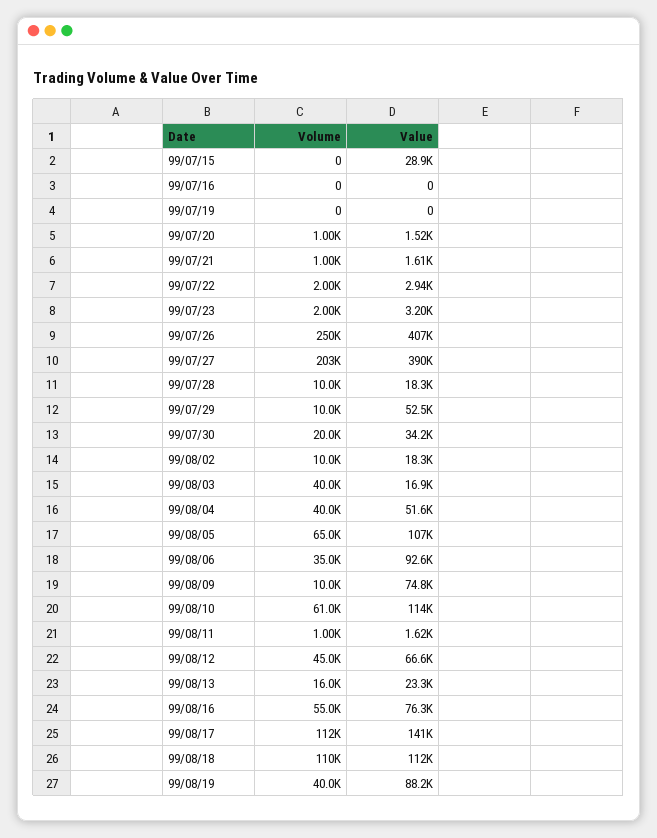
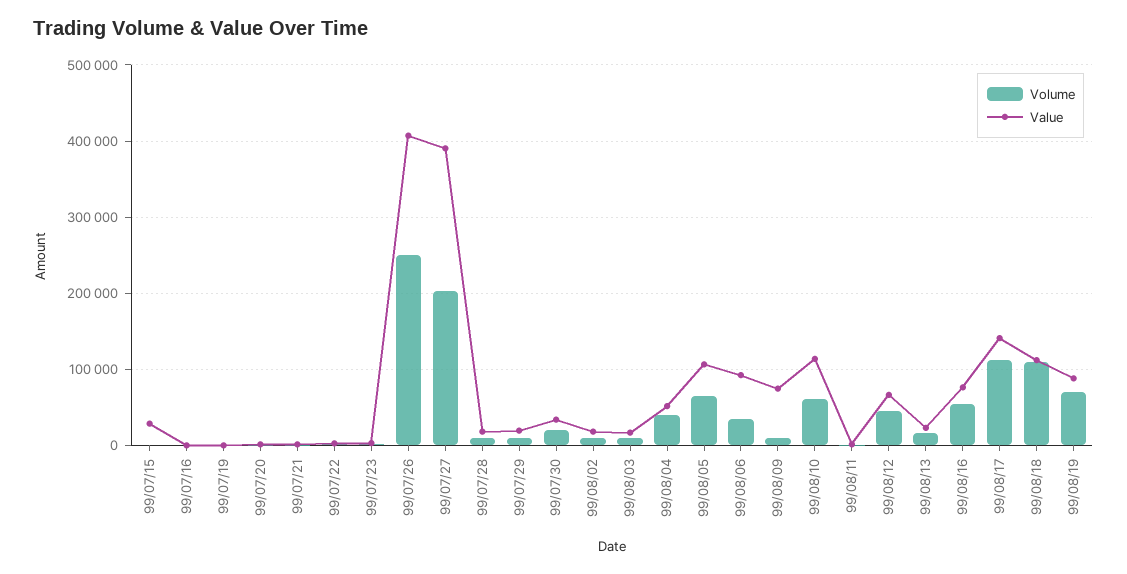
  {
    "Volume": {
      "99/07/15": 0,
      "99/07/16": 0,
      "99/07/19": 0,
      "99/07/20": 1000,
      "99/07/21": 1000,
      "99/07/22": 2000,
      "99/07/23": 2000,
      "99/07/26": 250000,
      "99/07/27": 203000,
      "99/07/28": 10000,
      "99/07/29": 10000,
      "99/07/30": 20000,
      "99/08/02": 10000,
-     "99/08/03": 40000,
+     "99/08/03": 10000,
      "99/08/04": 40000,
      "99/08/05": 65000,
      "99/08/06": 35000,
      "99/08/09": 10000,
      "99/08/10": 61000,
      "99/08/11": 1000,
      "99/08/12": 45000,
      "99/08/13": 16000,
      "99/08/16": 55000,
      "99/08/17": 112000,
      "99/08/18": 110000,
-     "99/08/19": 40000
+     "99/08/19": 70000
    },
    "Value": {
      "99/07/15": 28900,
      "99/07/16": 0,
      "99/07/19": 0,
      "99/07/20": 1520,
      "99/07/21": 1610,
      "99/07/22": 2940,
      "99/07/23": 3200,
      "99/07/26": 407000,
      "99/07/27": 390000,
      "99/07/28": 18300,
-     "99/07/29": 52500,
+     "99/07/29": 20000,
      "99/07/30": 34200,
      "99/08/02": 18300,
      "99/08/03": 16900,
      "99/08/04": 51600,
      "99/08/05": 107000,
      "99/08/06": 92600,
      "99/08/09": 74800,
      "99/08/10": 114000,
      "99/08/11": 1620,
      "99/08/12": 66600,
      "99/08/13": 23300,
      "99/08/16": 76300,
      "99/08/17": 141000,
      "99/08/18": 112000,
      "99/08/19": 88200
    }
  }

